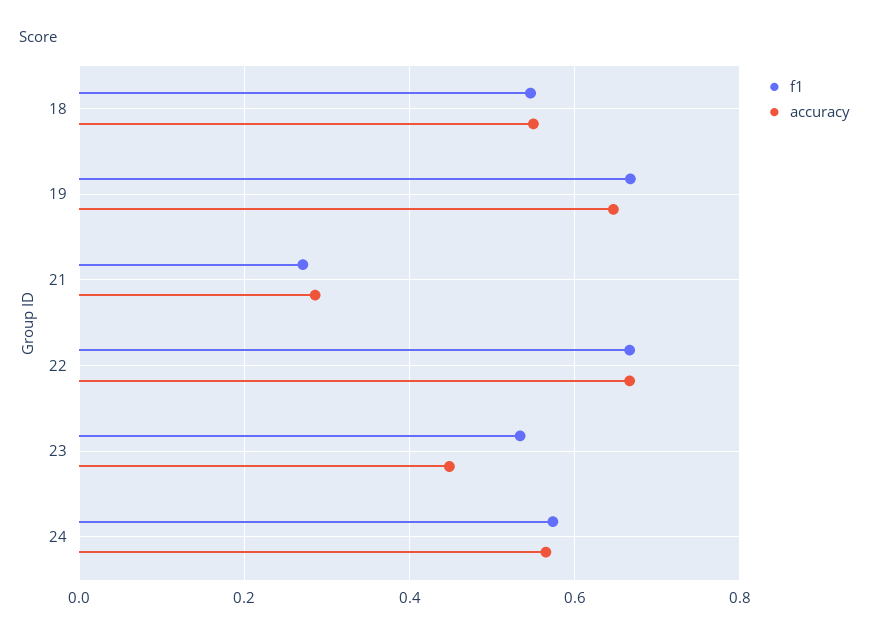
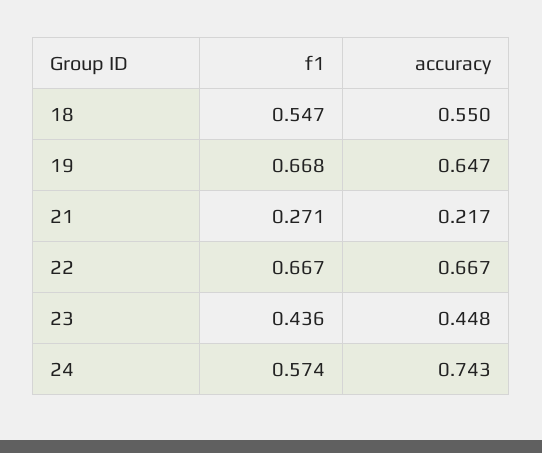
  {
    "f1": {
      "18": 0.547,
      "19": 0.668,
      "21": 0.271,
      "22": 0.667,
-     "23": 0.54,
+     "23": 0.436,
      "24": 0.574
    },
    "accuracy": {
      "18": 0.55,
      "19": 0.647,
-     "21": 0.28,
+     "21": 0.217,
      "22": 0.667,
      "23": 0.448,
-     "24": 0.56
+     "24": 0.743
    }
  }

